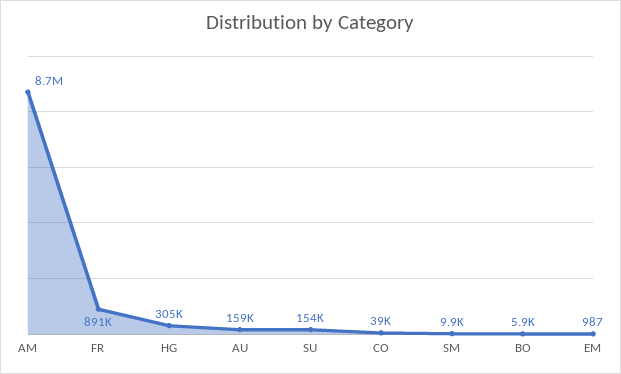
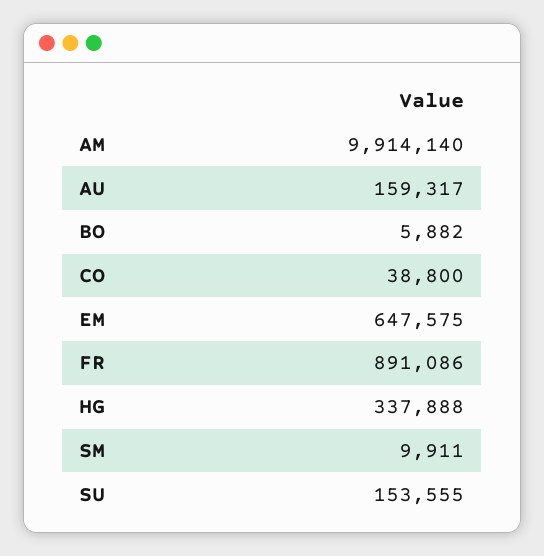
  {
-   "AM": 8700000,
+   "AM": 9914140,
    "FR": 891086,
-   "HG": 305000,
+   "HG": 337888,
    "AU": 159317,
    "SU": 153555,
    "CO": 38800,
    "SM": 9911,
    "BO": 5882,
-   "EM": 987
+   "EM": 647575
  }

